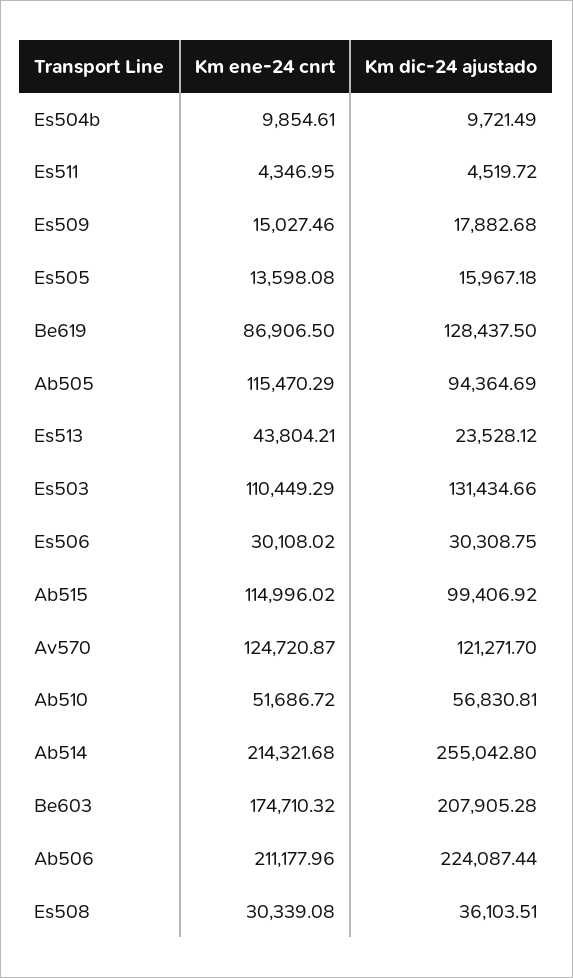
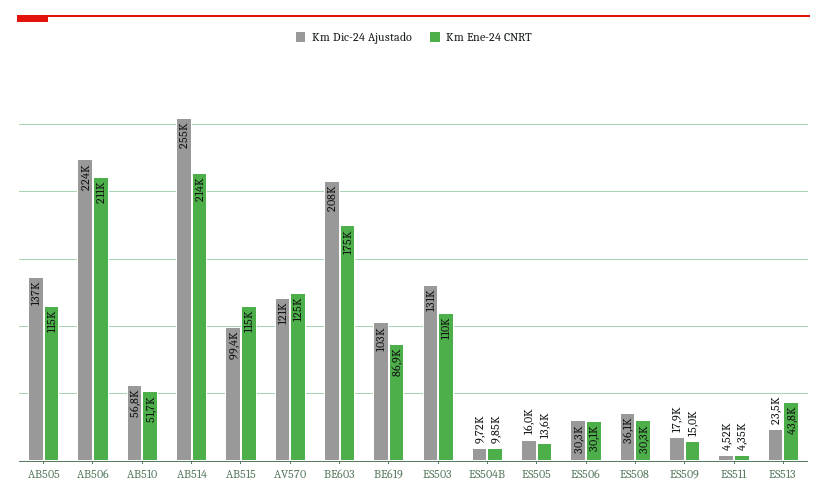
  {
    "Km ene-24 cnrt": {
      "Es504b": 9854.61,
      "Es511": 4346.95,
      "Es509": 15027.46,
      "Es505": 13598.08,
      "Be619": 86906.5,
      "Ab505": 115470.29,
      "Es513": 43804.21,
      "Es503": 110449.29,
      "Es506": 30108.02,
      "Ab515": 114996.02,
      "Av570": 124720.87,
      "Ab510": 51686.72,
      "Ab514": 214321.68,
      "Be603": 174710.32,
      "Ab506": 211177.96,
      "Es508": 30339.08
    },
    "Km dic-24 ajustado": {
      "Es504b": 9721.49,
      "Es511": 4519.72,
      "Es509": 17882.68,
      "Es505": 15967.18,
-     "Be619": 128437.5,
+     "Be619": 103000,
-     "Ab505": 94364.69,
+     "Ab505": 137000,
      "Es513": 23528.12,
      "Es503": 131434.66,
      "Es506": 30308.75,
      "Ab515": 99406.92,
      "Av570": 121271.7,
      "Ab510": 56830.81,
      "Ab514": 255042.8,
      "Be603": 207905.28,
      "Ab506": 224087.44,
      "Es508": 36103.51
    }
  }

